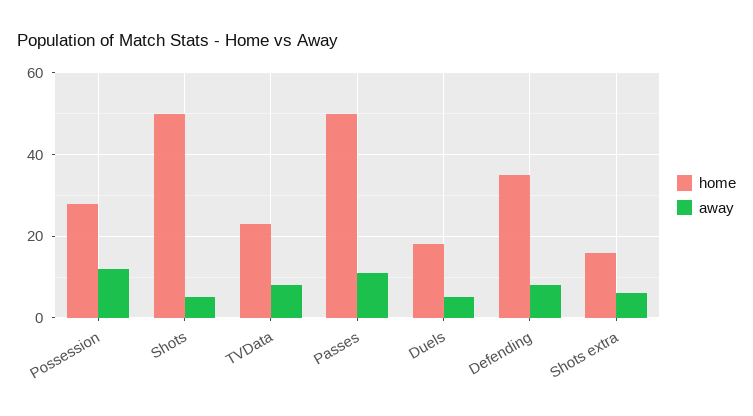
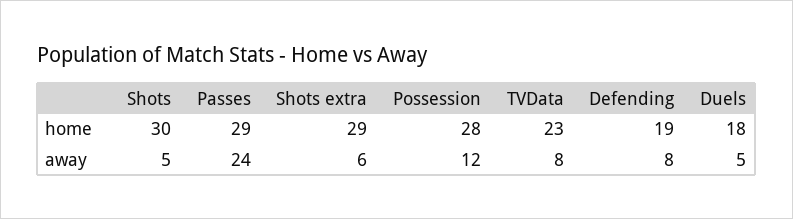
  {
    "home": {
      "Possession": 28,
-     "Shots": 50,
+     "Shots": 30,
      "TVData": 23,
-     "Passes": 50,
+     "Passes": 29,
      "Duels": 18,
-     "Defending": 35,
+     "Defending": 19,
-     "Shots extra": 15
+     "Shots extra": 29
    },
    "away": {
      "Possession": 12,
      "Shots": 5,
      "TVData": 8,
-     "Passes": 10,
+     "Passes": 24,
      "Duels": 5,
      "Defending": 8,
      "Shots extra": 6
    }
  }

